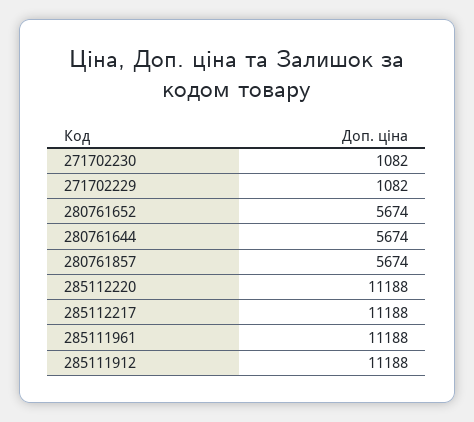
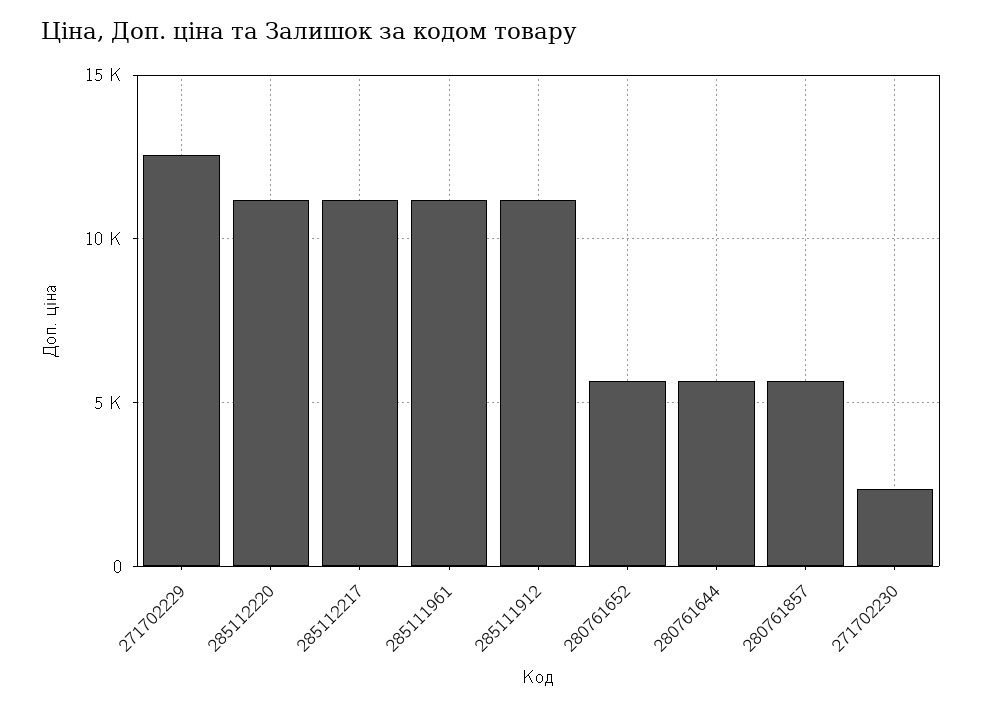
  {
-   "271702230": 1082,
+   "271702230": 2500,
-   "271702229": 1082,
+   "271702229": 12500,
    "280761652": 5674,
    "280761644": 5674,
    "280761857": 5674,
    "285112220": 11188,
    "285112217": 11188,
    "285111961": 11188,
    "285111912": 11188
  }

